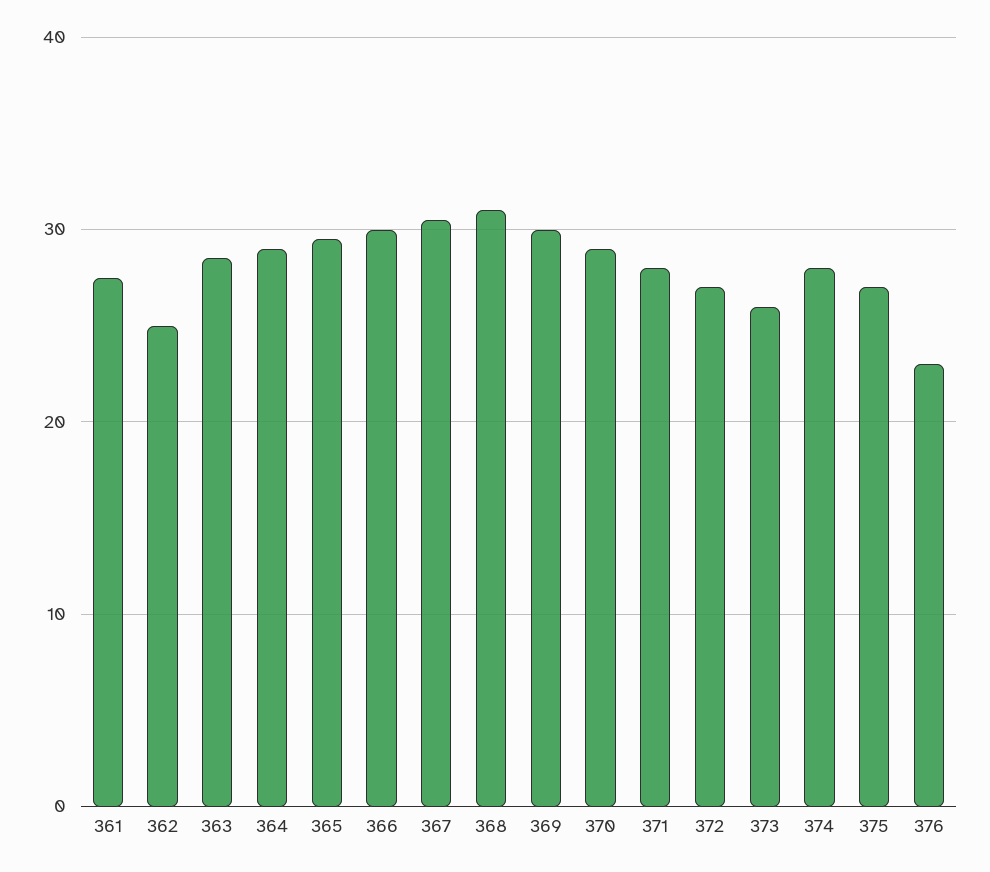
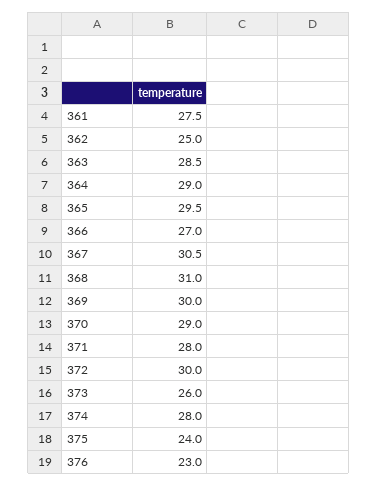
  {
    "361": 27.5,
    "362": 25,
    "363": 28.5,
    "364": 29,
    "365": 29.5,
-   "366": 30,
+   "366": 27,
    "367": 30.5,
    "368": 31,
    "369": 30,
    "370": 29,
    "371": 28,
-   "372": 27,
+   "372": 30,
    "373": 26,
    "374": 28,
-   "375": 27,
+   "375": 24,
    "376": 23
  }

